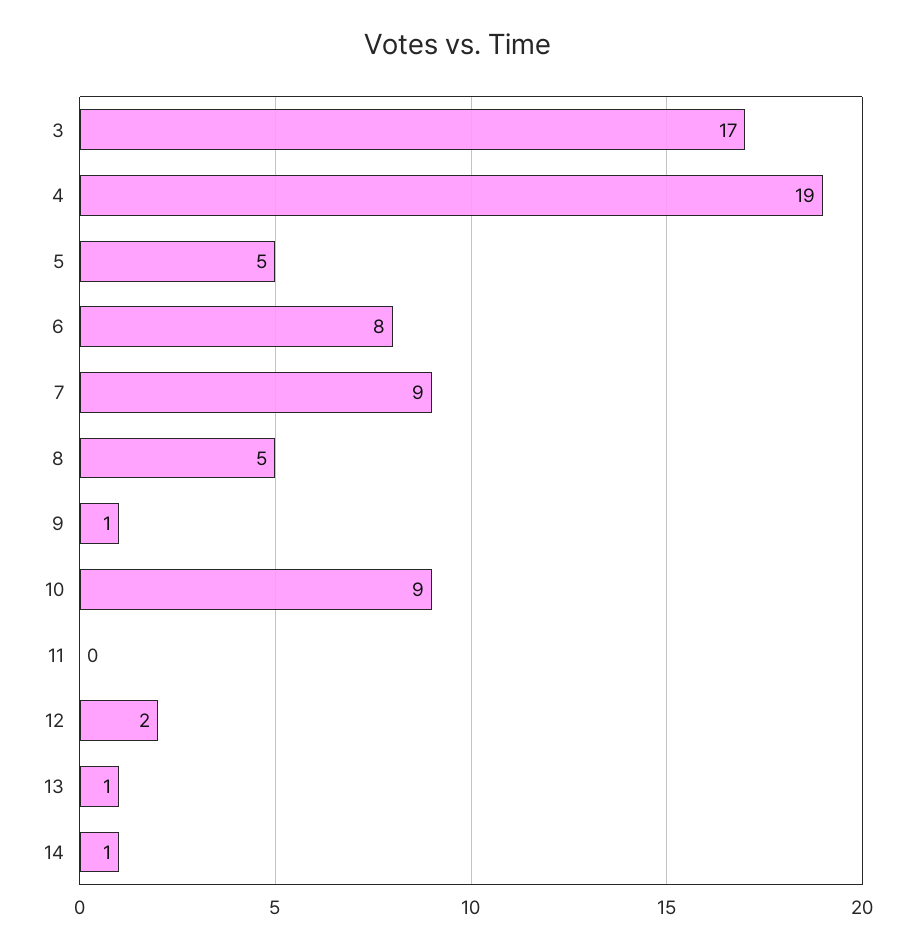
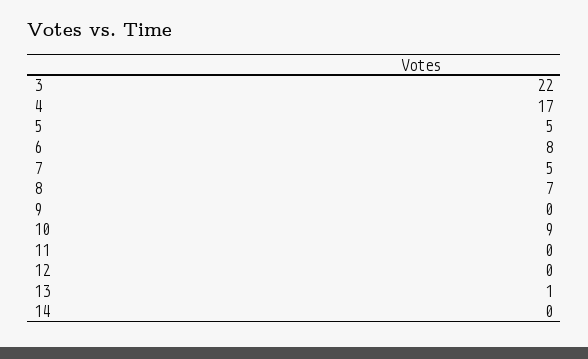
  {
-   "3": 17,
+   "3": 22,
-   "4": 19,
+   "4": 17,
    "5": 5,
    "6": 8,
-   "7": 9,
+   "7": 5,
-   "8": 5,
+   "8": 7,
-   "9": 1,
+   "9": 0,
    "10": 9,
    "11": 0,
-   "12": 2,
+   "12": 0,
    "13": 1,
-   "14": 1
+   "14": 0
  }

